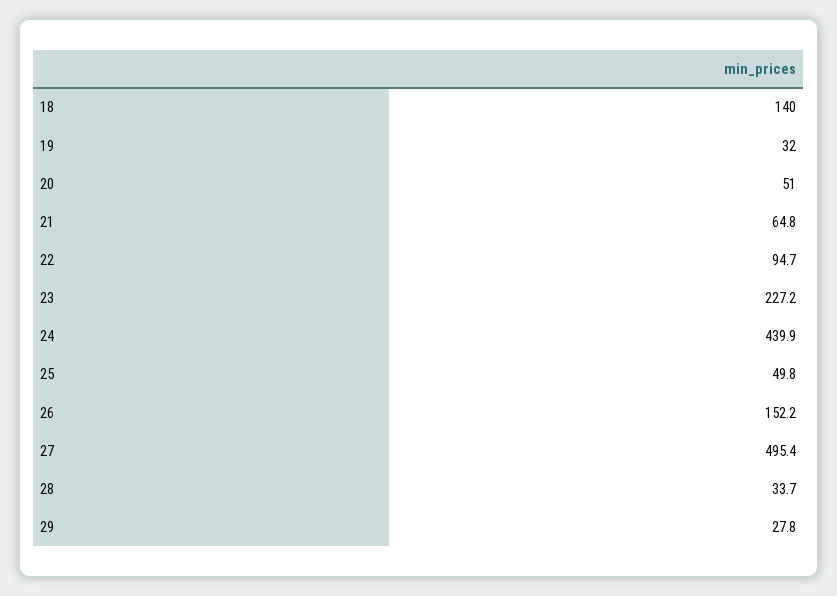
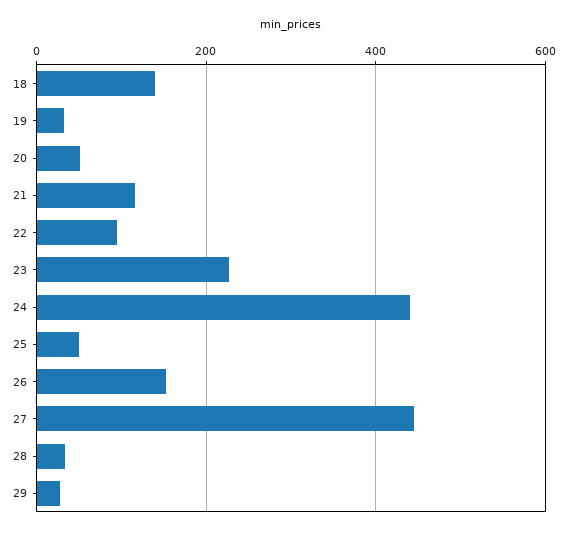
  {
    "18": 140,
    "19": 32,
    "20": 51,
-   "21": 64.8,
+   "21": 120,
    "22": 94.7,
    "23": 227.2,
    "24": 439.9,
    "25": 49.8,
    "26": 152.2,
-   "27": 495.4,
+   "27": 440,
    "28": 33.7,
    "29": 27.8
  }

